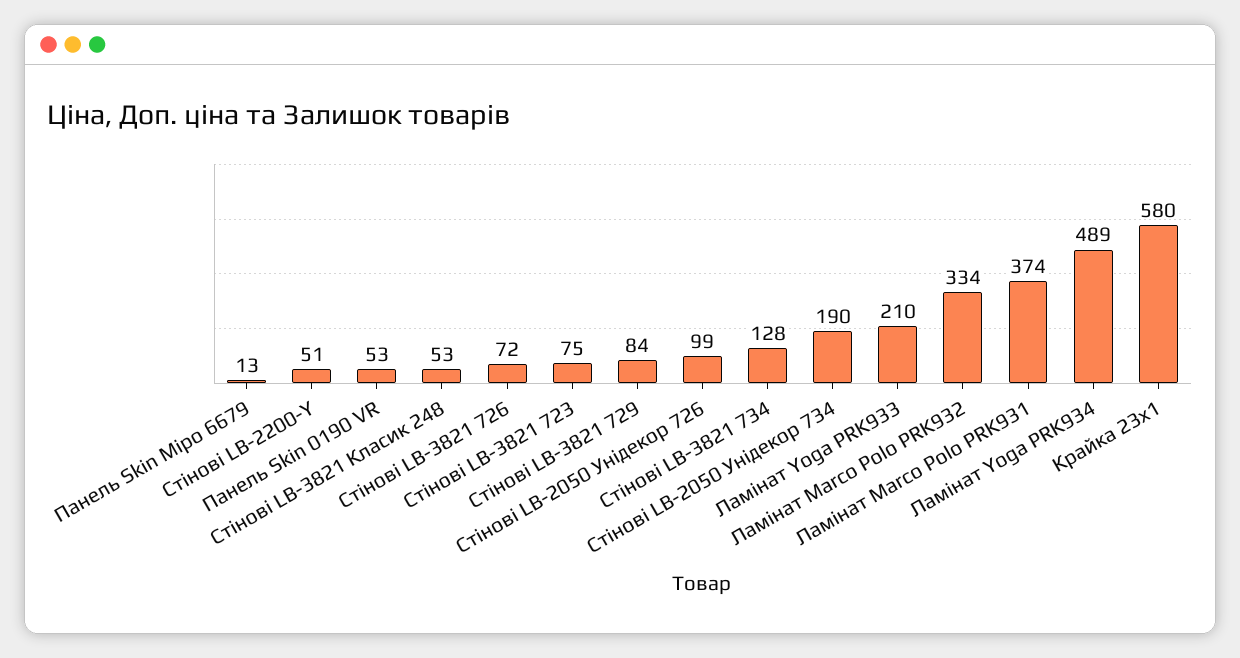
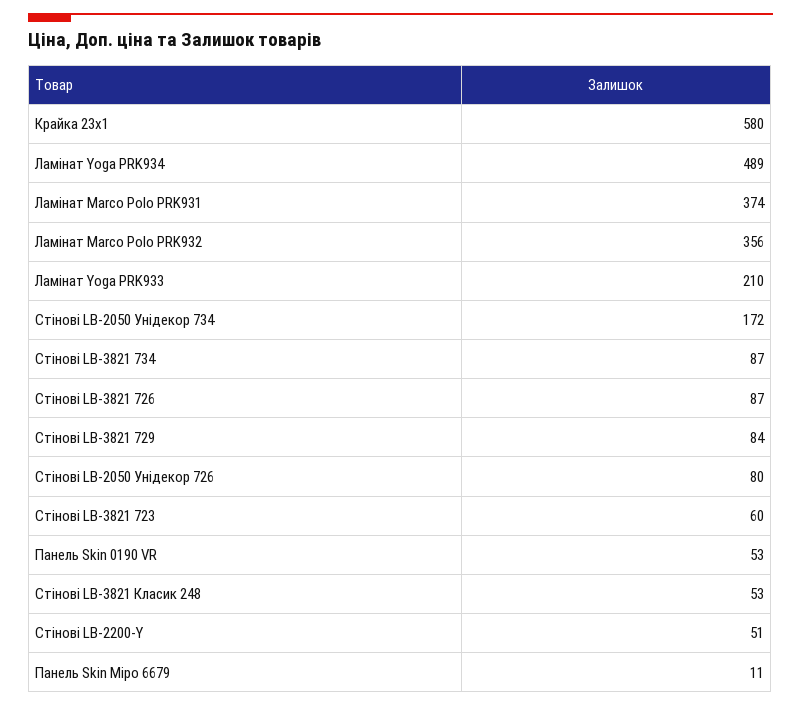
  {
-   "Панель Skin Міро 6679": 13,
+   "Панель Skin Міро 6679": 11,
    "Стінові LB-2200-Y": 51,
    "Панель Skin 0190 VR": 53,
    "Стінові LB-3821 Класик 248": 53,
-   "Стінові LB-3821 726": 72,
+   "Стінові LB-3821 726": 87,
-   "Стінові LB-3821 723": 75,
+   "Стінові LB-3821 723": 60,
    "Стінові LB-3821 729": 84,
-   "Стінові LB-2050 Унідекор 726": 99,
+   "Стінові LB-2050 Унідекор 726": 80,
-   "Стінові LB-3821 734": 128,
+   "Стінові LB-3821 734": 87,
-   "Стінові LB-2050 Унідекор 734": 190,
+   "Стінові LB-2050 Унідекор 734": 172,
    "Ламінат Yoga PRK933": 210,
-   "Ламінат Marco Polo PRK932": 334,
+   "Ламінат Marco Polo PRK932": 356,
    "Ламінат Marco Polo PRK931": 374,
    "Ламінат Yoga PRK934": 489,
    "Крайка 23x1": 580
  }

